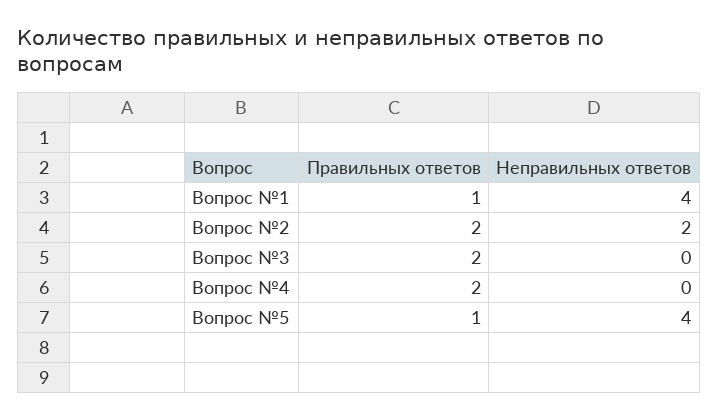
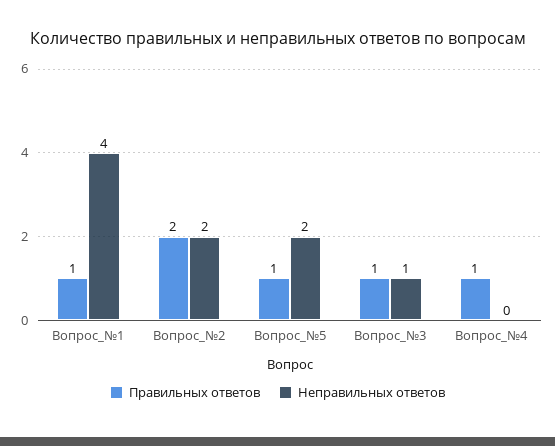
  {
    "Правильных ответов": {
      "Вопрос №1": 1,
      "Вопрос №2": 2,
-     "Вопрос №3": 2,
+     "Вопрос №3": 1,
-     "Вопрос №4": 2,
+     "Вопрос №4": 1,
      "Вопрос №5": 1
    },
    "Неправильных ответов": {
      "Вопрос №1": 4,
      "Вопрос №2": 2,
-     "Вопрос №3": 0,
+     "Вопрос №3": 1,
      "Вопрос №4": 0,
-     "Вопрос №5": 4
+     "Вопрос №5": 2
    }
  }

